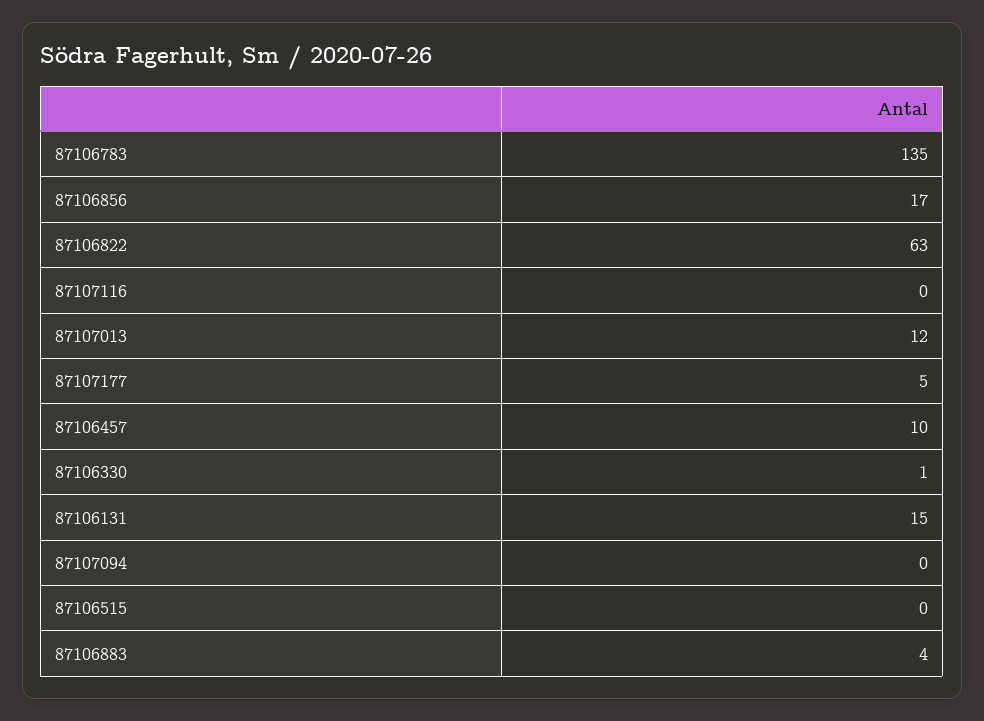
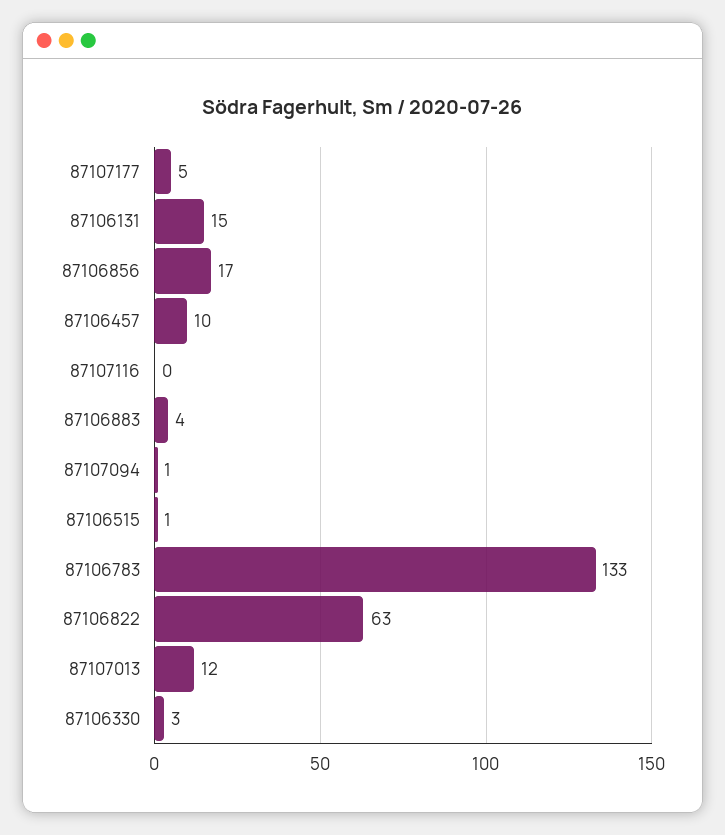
  {
-   "87106783": 135,
+   "87106783": 133,
    "87106856": 17,
    "87106822": 63,
    "87107116": 0,
    "87107013": 12,
    "87107177": 5,
    "87106457": 10,
-   "87106330": 1,
+   "87106330": 3,
    "87106131": 15,
-   "87107094": 0,
+   "87107094": 1,
-   "87106515": 0,
+   "87106515": 1,
    "87106883": 4
  }

